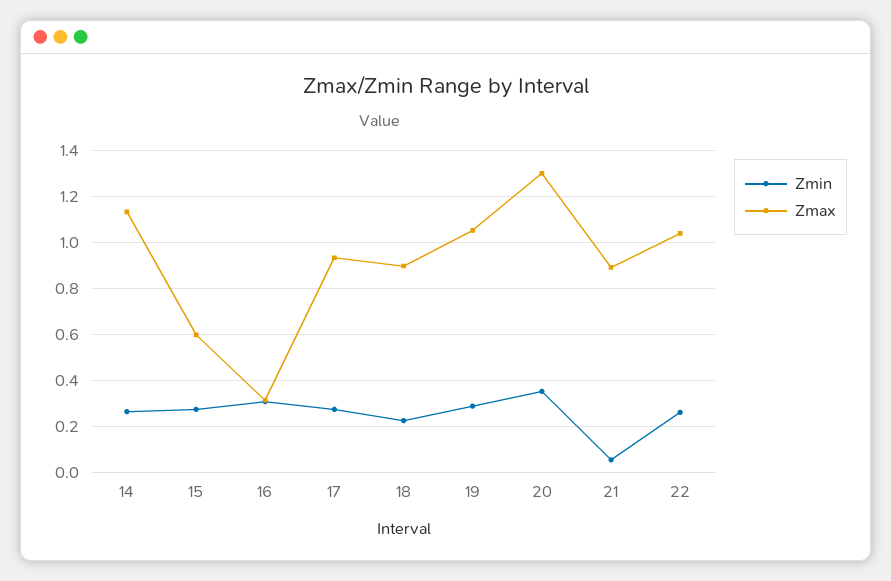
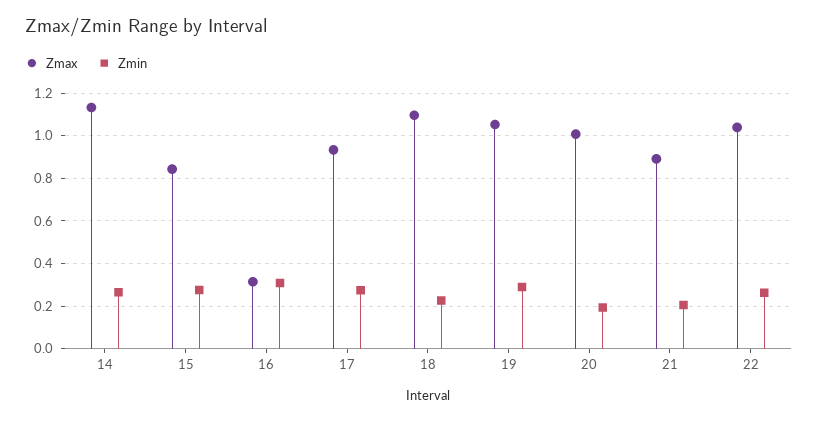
  {
    "Zmin": {
      "14": 0.25,
      "15": 0.3,
      "16": 0.3,
      "17": 0.25,
      "18": 0.25,
      "19": 0.3,
-     "20": 0.35,
+     "20": 0.2,
-     "21": 0.05,
+     "21": 0.2,
      "22": 0.25
    },
    "Zmax": {
      "14": 1.15,
-     "15": 0.6,
+     "15": 0.85,
      "16": 0.3,
      "17": 0.95,
-     "18": 0.9,
+     "18": 1.1,
      "19": 1.05,
-     "20": 1.3,
+     "20": 1,
      "21": 0.9,
      "22": 1.05
    }
  }

